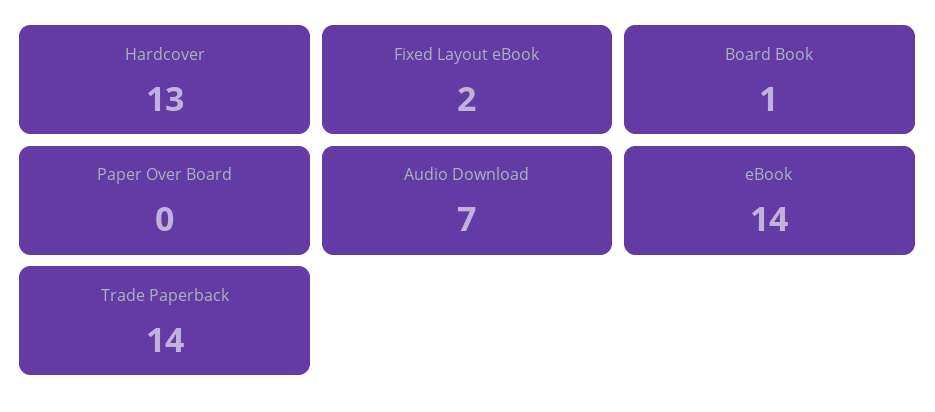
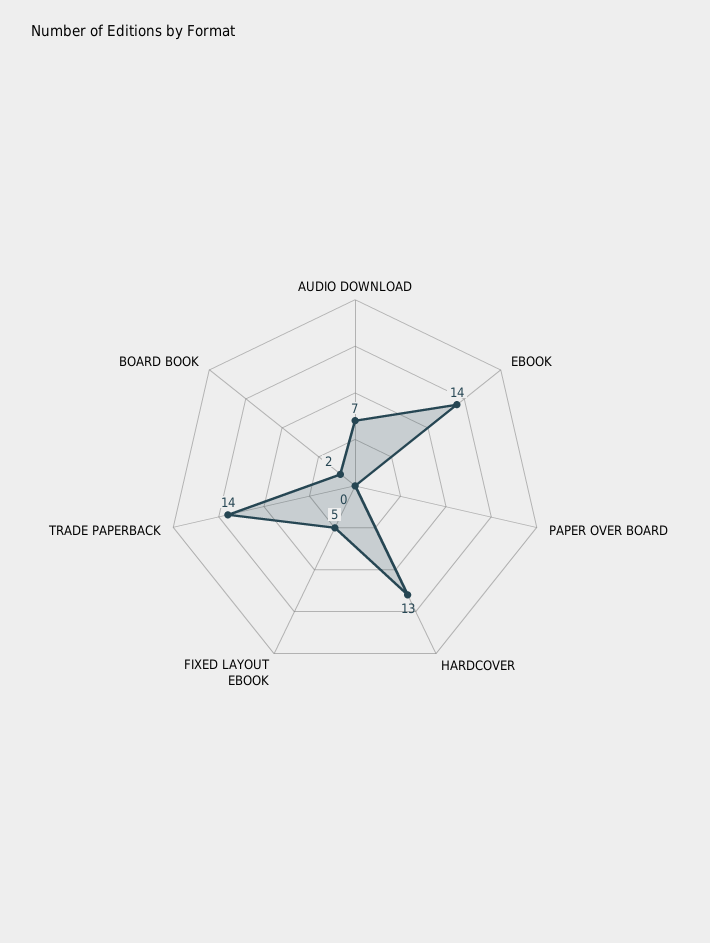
  {
    "Hardcover": 13,
-   "Fixed Layout eBook": 2,
+   "Fixed Layout eBook": 5,
-   "Board Book": 1,
+   "Board Book": 2,
    "Paper Over Board": 0,
    "Audio Download": 7,
    "eBook": 14,
    "Trade Paperback": 14
  }

